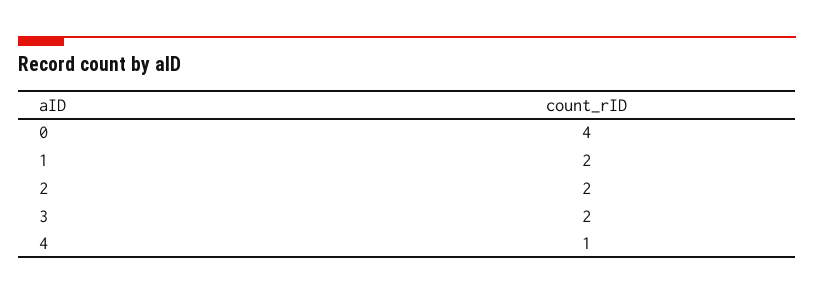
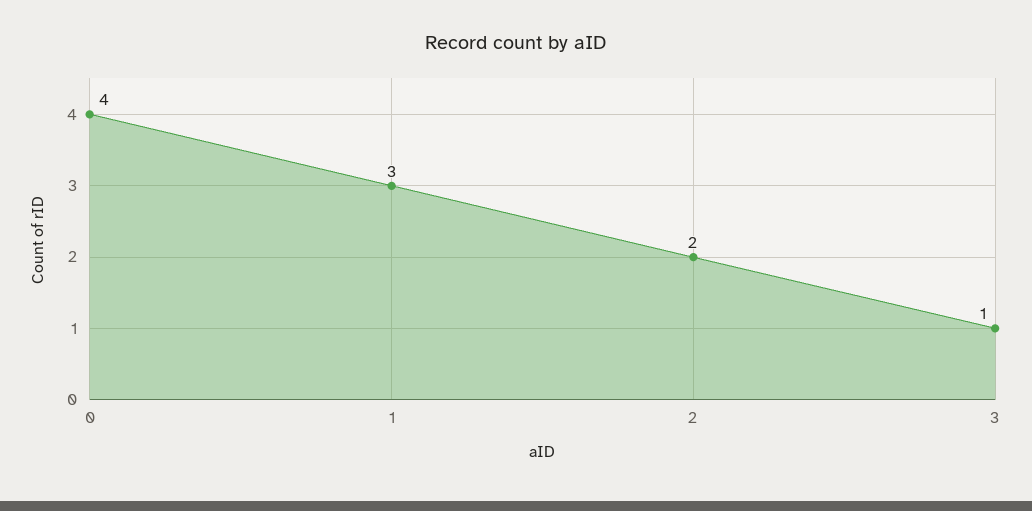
  {
    "0": 4,
-   "1": 2,
+   "1": 3,
    "2": 2,
-   "3": 2,
+   "3": 1
-   "4": 1
  }

